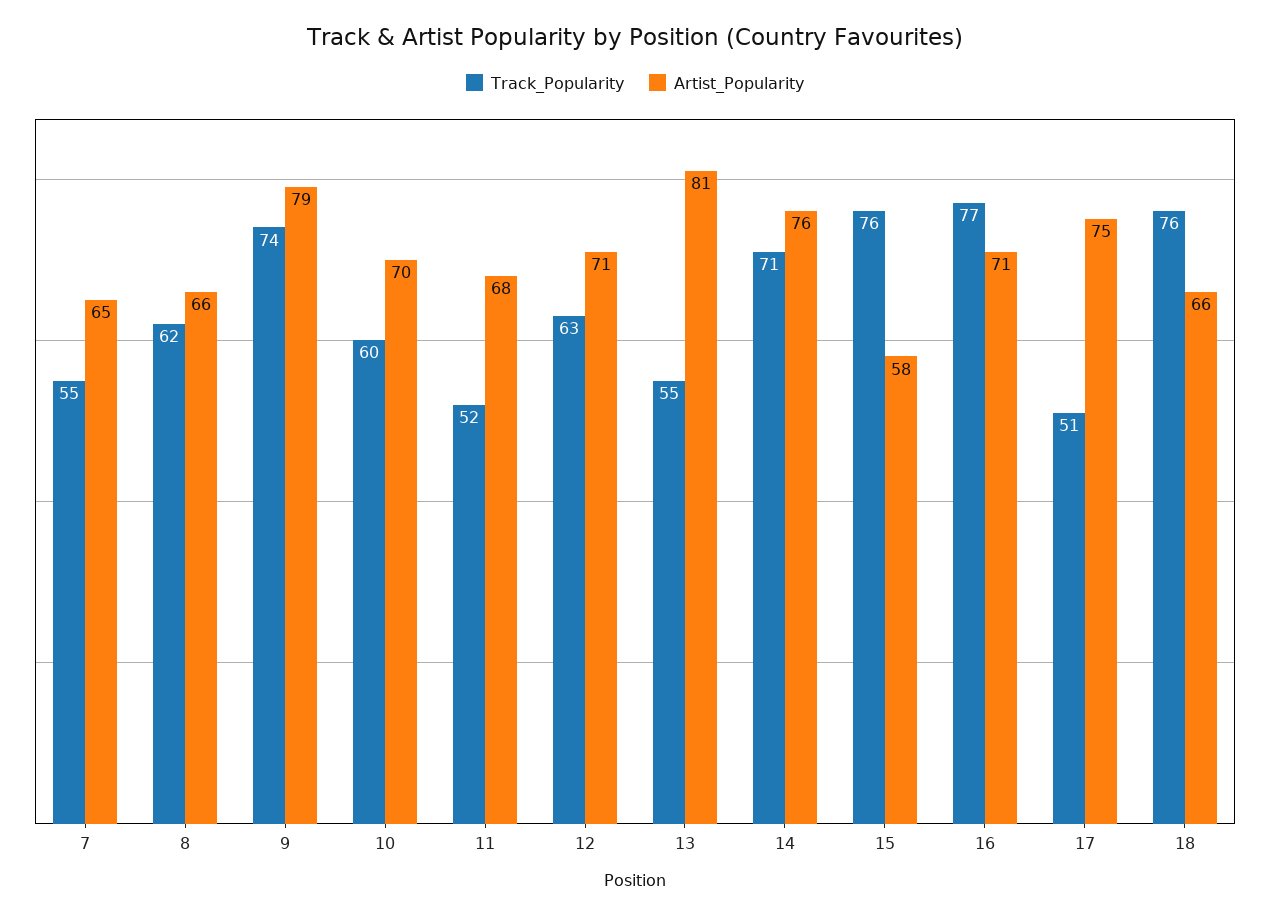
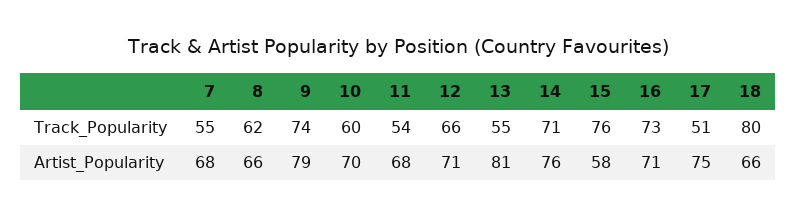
  {
    "Track_Popularity": {
      "7": 55,
      "8": 62,
      "9": 74,
      "10": 60,
-     "11": 52,
+     "11": 54,
-     "12": 63,
+     "12": 66,
      "13": 55,
      "14": 71,
      "15": 76,
-     "16": 77,
+     "16": 73,
      "17": 51,
-     "18": 76
+     "18": 80
    },
    "Artist_Popularity": {
-     "7": 65,
+     "7": 68,
      "8": 66,
      "9": 79,
      "10": 70,
      "11": 68,
      "12": 71,
      "13": 81,
      "14": 76,
      "15": 58,
      "16": 71,
      "17": 75,
      "18": 66
    }
  }

